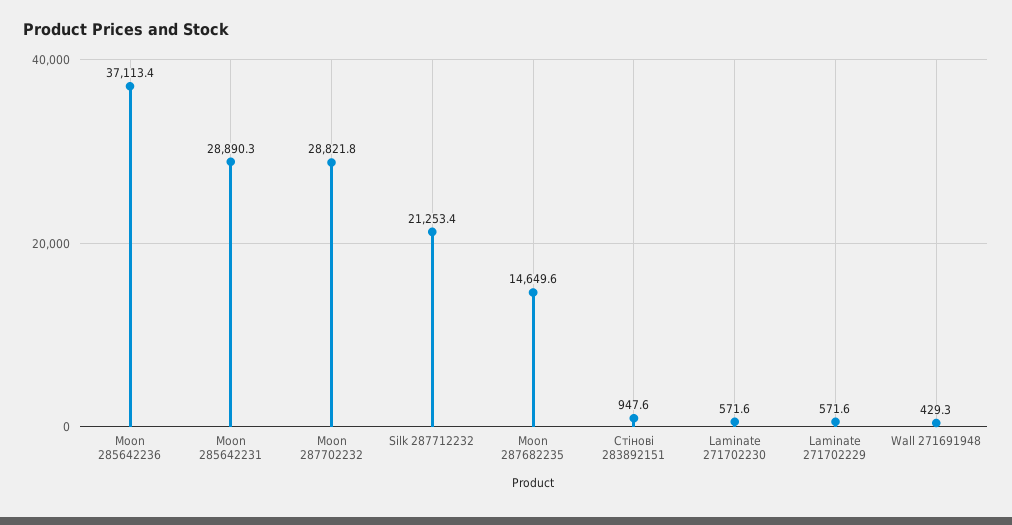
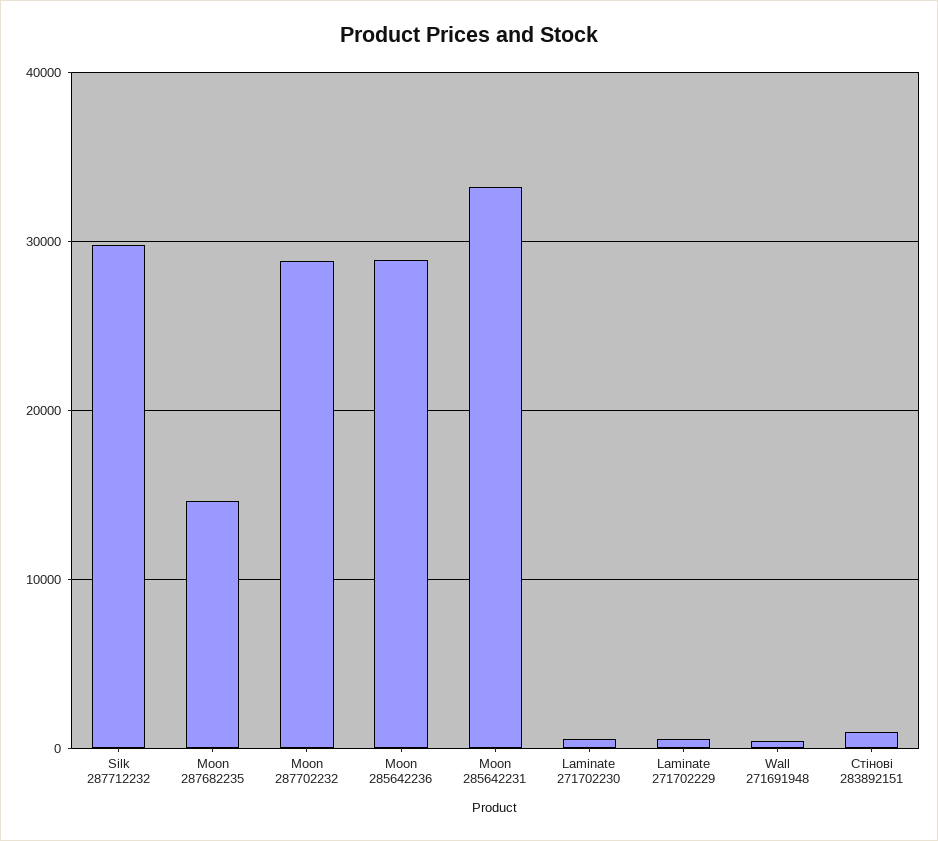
  {
-   "Moon 285642236": 37113.4,
+   "Moon 285642236": 29000,
-   "Moon 285642231": 28890.3,
+   "Moon 285642231": 33000,
    "Moon 287702232": 28821.8,
-   "Silk 287712232": 21253.4,
+   "Silk 287712232": 30000,
    "Moon 287682235": 14649.6,
    "Стінові 283892151": 947.6,
    "Laminate 271702230": 571.6,
    "Laminate 271702229": 571.6,
    "Wall 271691948": 429.3
  }

